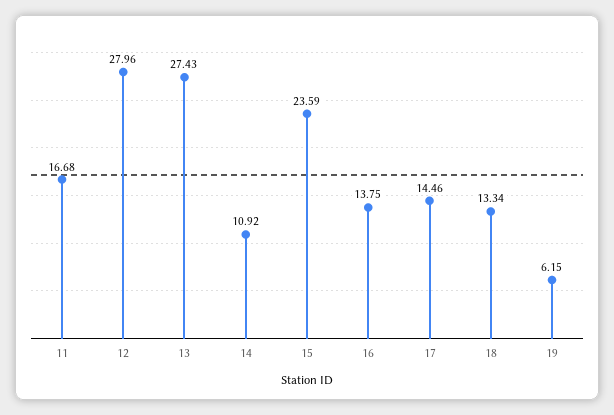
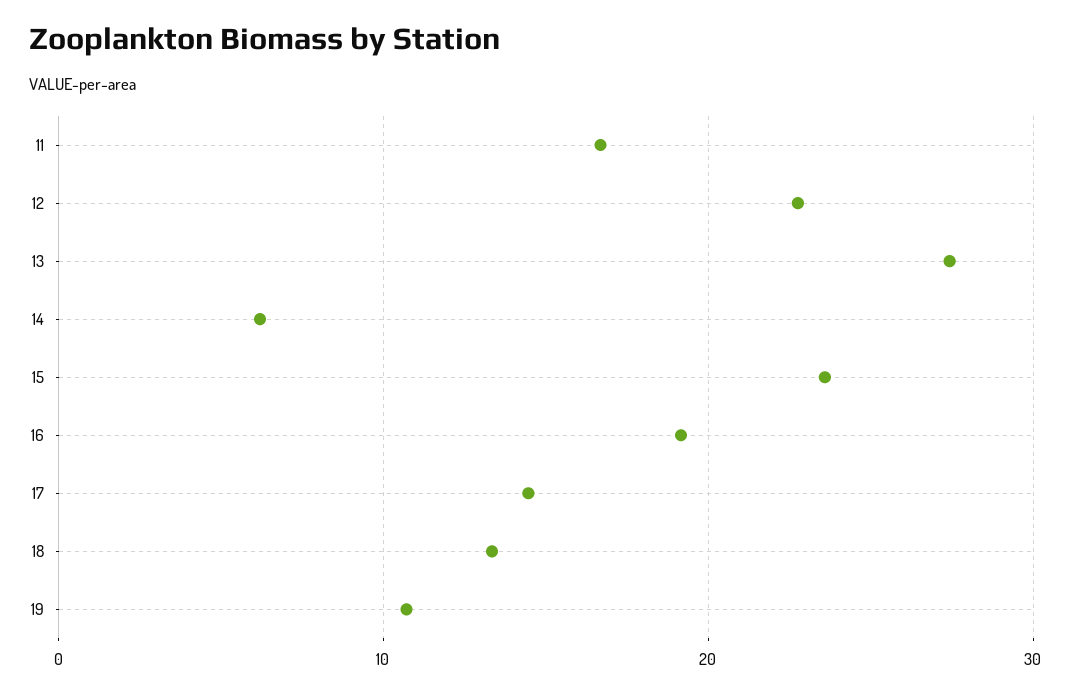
  {
    "11": 16.68,
-   "12": 27.96,
+   "12": 23,
    "13": 27.43,
-   "14": 10.92,
+   "14": 6,
    "15": 23.59,
-   "16": 13.75,
+   "16": 19,
    "17": 14.46,
    "18": 13.34,
-   "19": 6.15
+   "19": 11
  }

